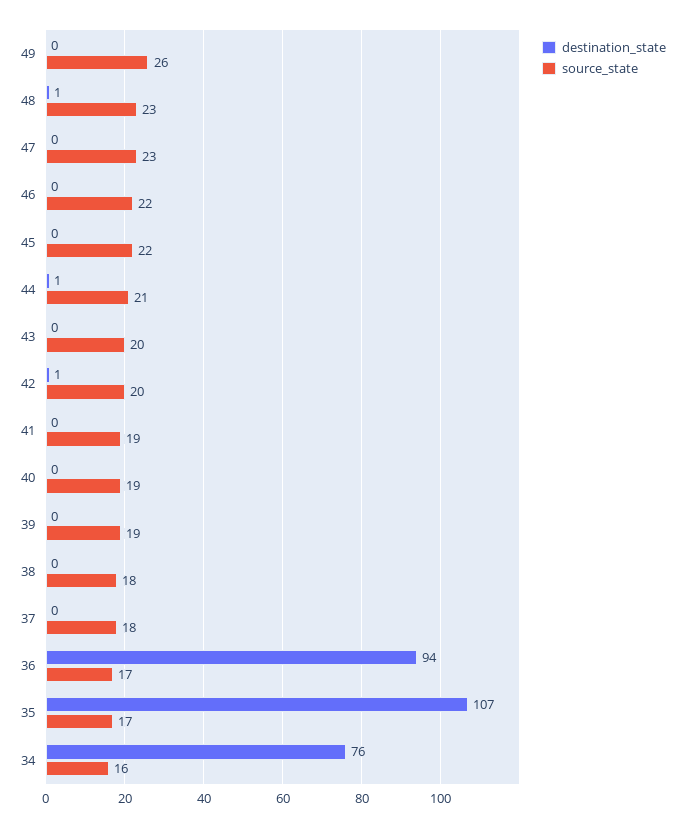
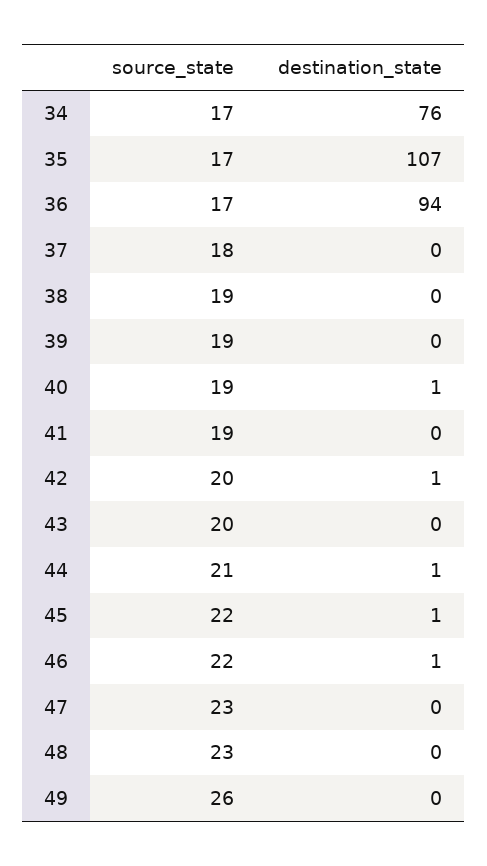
  {
    "destination_state": {
      "49": 0,
-     "48": 1,
+     "48": 0,
      "47": 0,
-     "46": 0,
+     "46": 1,
-     "45": 0,
+     "45": 1,
      "44": 1,
      "43": 0,
      "42": 1,
      "41": 0,
-     "40": 0,
+     "40": 1,
      "39": 0,
      "38": 0,
      "37": 0,
      "36": 94,
      "35": 107,
      "34": 76
    },
    "source_state": {
      "49": 26,
      "48": 23,
      "47": 23,
      "46": 22,
      "45": 22,
      "44": 21,
      "43": 20,
      "42": 20,
      "41": 19,
      "40": 19,
      "39": 19,
-     "38": 18,
+     "38": 19,
      "37": 18,
      "36": 17,
      "35": 17,
-     "34": 16
+     "34": 17
    }
  }

